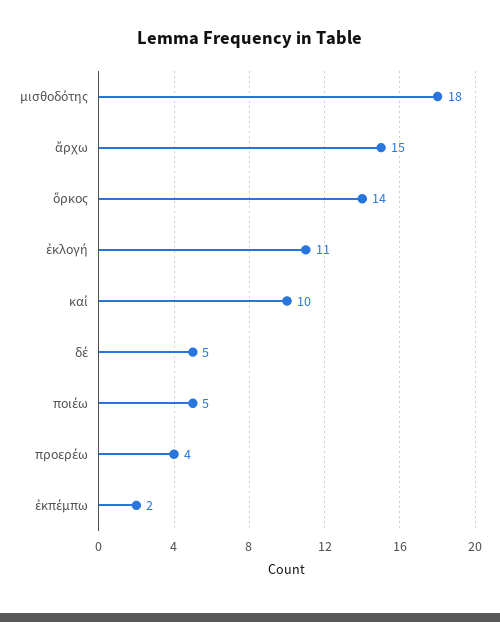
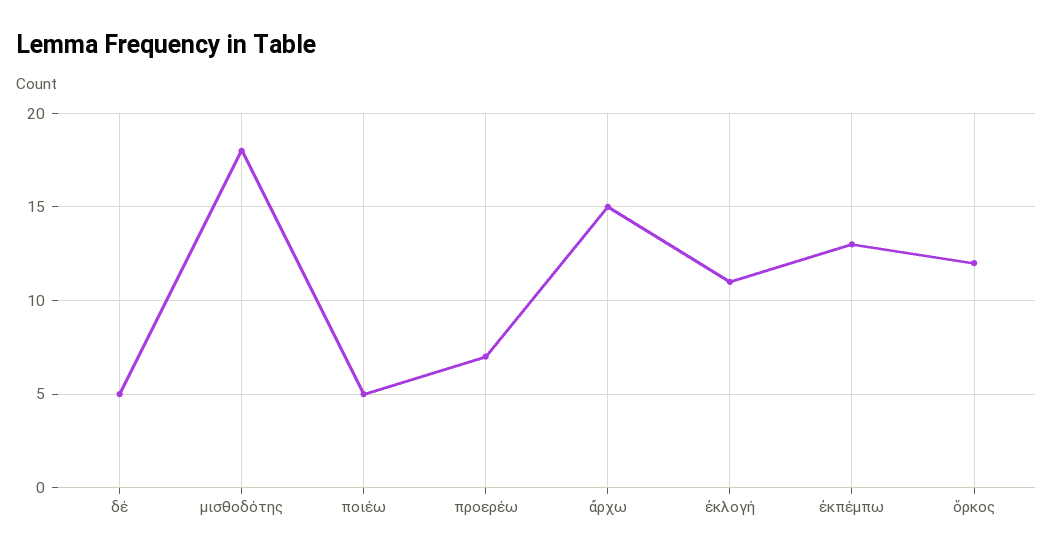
  {
    "μισθοδότης": 18,
    "ἄρχω": 15,
-   "ὅρκος": 14,
+   "ὅρκος": 12,
    "ἐκλογή": 11,
-   "καί": 10,
    "δέ": 5,
    "ποιέω": 5,
-   "προερέω": 4,
+   "προερέω": 7,
-   "ἐκπέμπω": 2
+   "ἐκπέμπω": 13
  }

